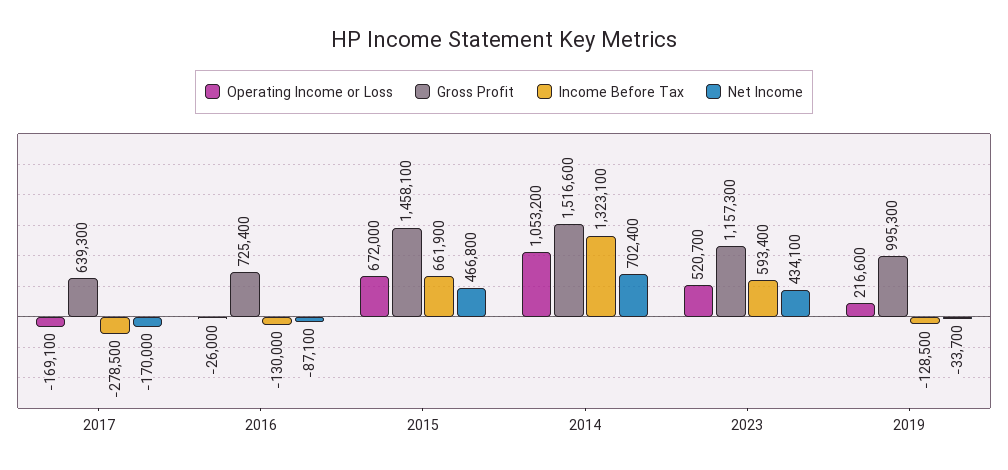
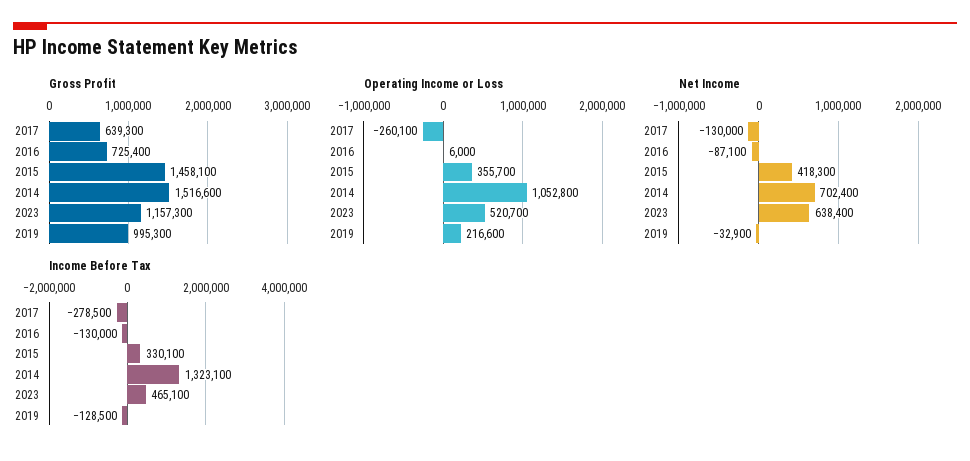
  {
    "Operating Income or Loss": {
-     "2017": -169100,
+     "2017": -260100,
-     "2016": -26000,
+     "2016": 6000,
-     "2015": 672000,
+     "2015": 355700,
-     "2014": 1053200,
+     "2014": 1052800,
      "2023": 520700,
      "2019": 216600
    },
    "Gross Profit": {
      "2017": 639300,
      "2016": 725400,
      "2015": 1458100,
      "2014": 1516600,
      "2023": 1157300,
      "2019": 995300
    },
    "Income Before Tax": {
      "2017": -278500,
      "2016": -130000,
-     "2015": 661900,
+     "2015": 330100,
      "2014": 1323100,
-     "2023": 593400,
+     "2023": 465100,
      "2019": -128500
    },
    "Net Income": {
-     "2017": -170000,
+     "2017": -130000,
      "2016": -87100,
-     "2015": 466800,
+     "2015": 418300,
      "2014": 702400,
-     "2023": 434100,
+     "2023": 638400,
-     "2019": -33700
+     "2019": -32900
    }
  }

